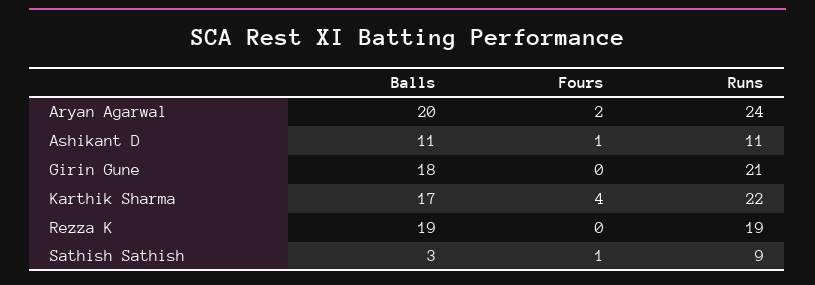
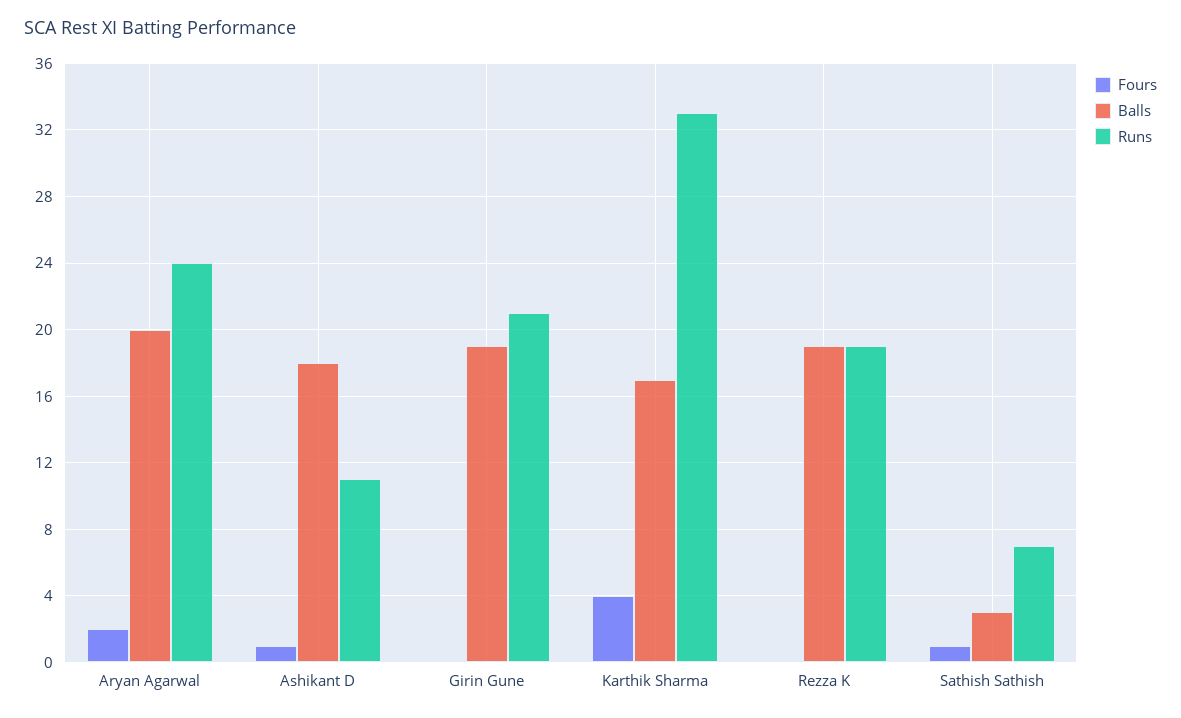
  {
    "Balls": {
      "Aryan Agarwal": 20,
-     "Ashikant D": 11,
+     "Ashikant D": 18,
-     "Girin Gune": 18,
+     "Girin Gune": 19,
      "Karthik Sharma": 17,
      "Rezza K": 19,
      "Sathish Sathish": 3
    },
    "Fours": {
      "Aryan Agarwal": 2,
      "Ashikant D": 1,
      "Girin Gune": 0,
      "Karthik Sharma": 4,
      "Rezza K": 0,
      "Sathish Sathish": 1
    },
    "Runs": {
      "Aryan Agarwal": 24,
      "Ashikant D": 11,
      "Girin Gune": 21,
-     "Karthik Sharma": 22,
+     "Karthik Sharma": 33,
      "Rezza K": 19,
-     "Sathish Sathish": 9
+     "Sathish Sathish": 7
    }
  }

